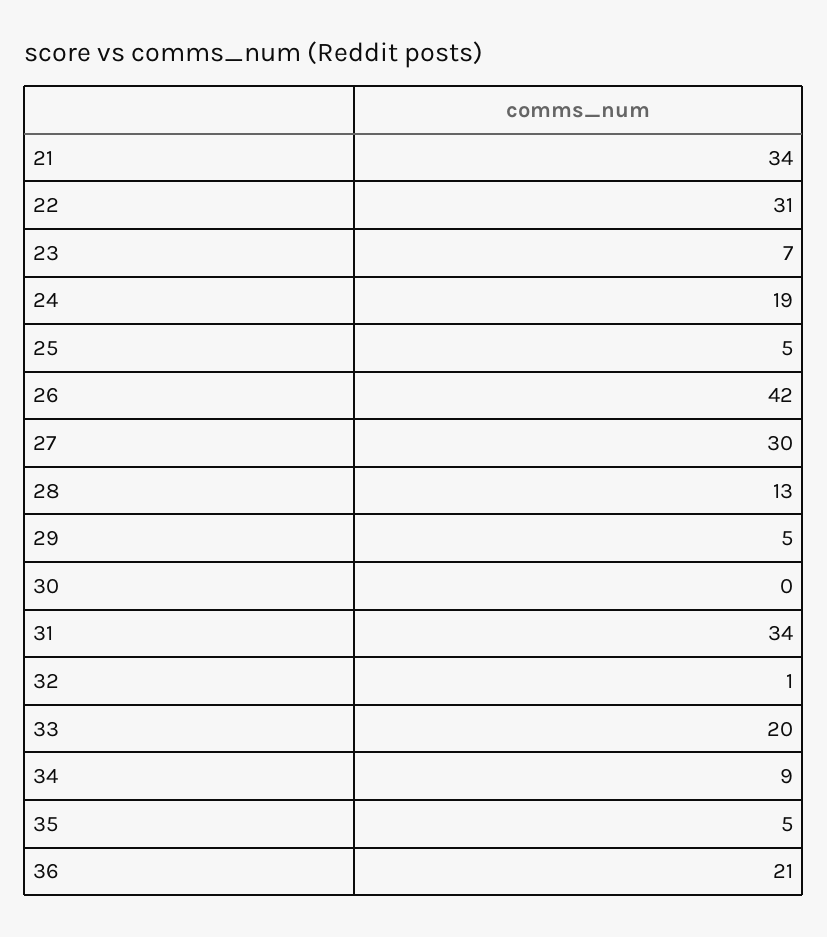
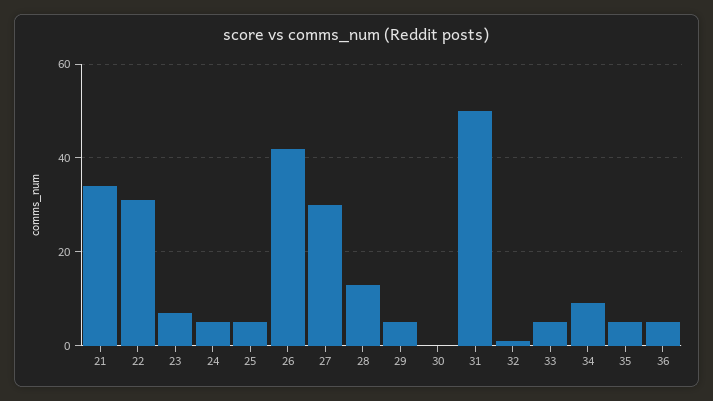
  {
    "21": 34,
    "22": 31,
    "23": 7,
-   "24": 19,
+   "24": 5,
    "25": 5,
    "26": 42,
    "27": 30,
    "28": 13,
    "29": 5,
    "30": 0,
-   "31": 34,
+   "31": 50,
    "32": 1,
-   "33": 20,
+   "33": 5,
    "34": 9,
    "35": 5,
-   "36": 21
+   "36": 5
  }

